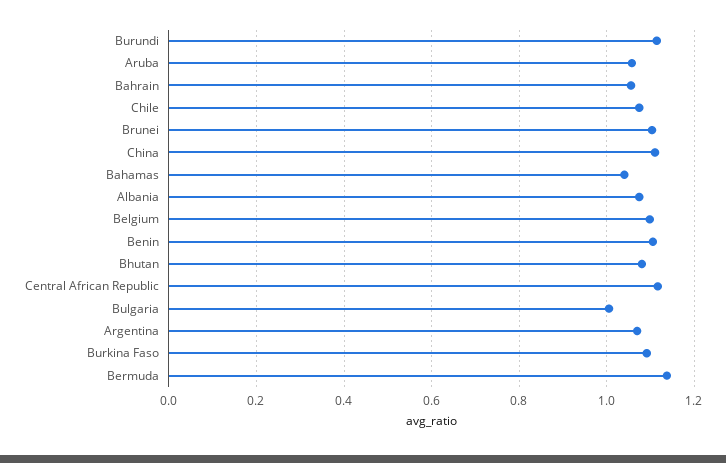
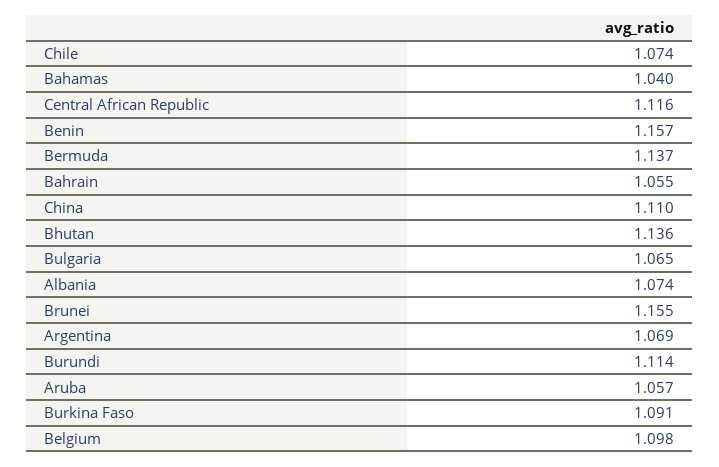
  {
    "Burundi": 1.114,
    "Aruba": 1.057,
    "Bahrain": 1.055,
    "Chile": 1.074,
-   "Brunei": 1.1,
+   "Brunei": 1.155,
    "China": 1.11,
    "Bahamas": 1.04,
    "Albania": 1.074,
    "Belgium": 1.098,
-   "Benin": 1.1,
+   "Benin": 1.157,
-   "Bhutan": 1.08,
+   "Bhutan": 1.136,
    "Central African Republic": 1.116,
-   "Bulgaria": 1,
+   "Bulgaria": 1.065,
    "Argentina": 1.069,
    "Burkina Faso": 1.091,
    "Bermuda": 1.137
  }

